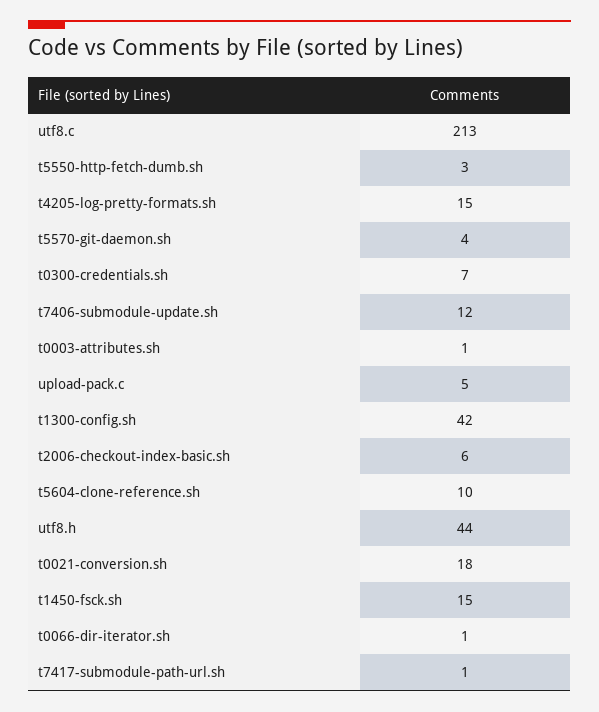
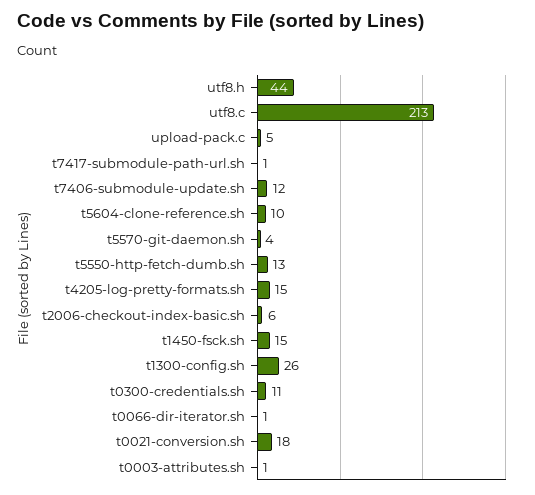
  {
    "utf8.c": 213,
-   "t5550-http-fetch-dumb.sh": 3,
+   "t5550-http-fetch-dumb.sh": 13,
    "t4205-log-pretty-formats.sh": 15,
    "t5570-git-daemon.sh": 4,
-   "t0300-credentials.sh": 7,
+   "t0300-credentials.sh": 11,
    "t7406-submodule-update.sh": 12,
    "t0003-attributes.sh": 1,
    "upload-pack.c": 5,
-   "t1300-config.sh": 42,
+   "t1300-config.sh": 26,
    "t2006-checkout-index-basic.sh": 6,
    "t5604-clone-reference.sh": 10,
    "utf8.h": 44,
    "t0021-conversion.sh": 18,
    "t1450-fsck.sh": 15,
    "t0066-dir-iterator.sh": 1,
    "t7417-submodule-path-url.sh": 1
  }

